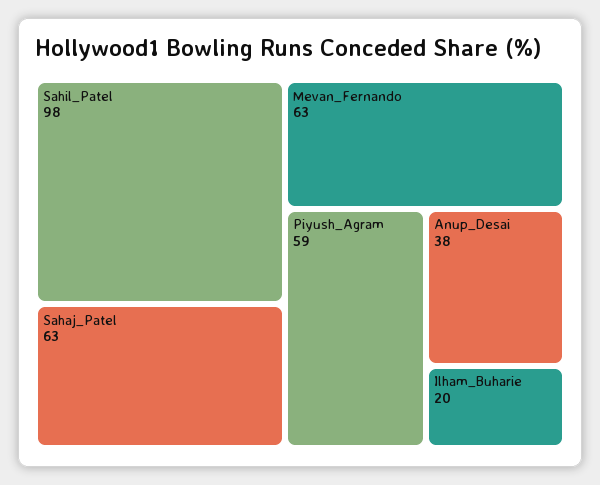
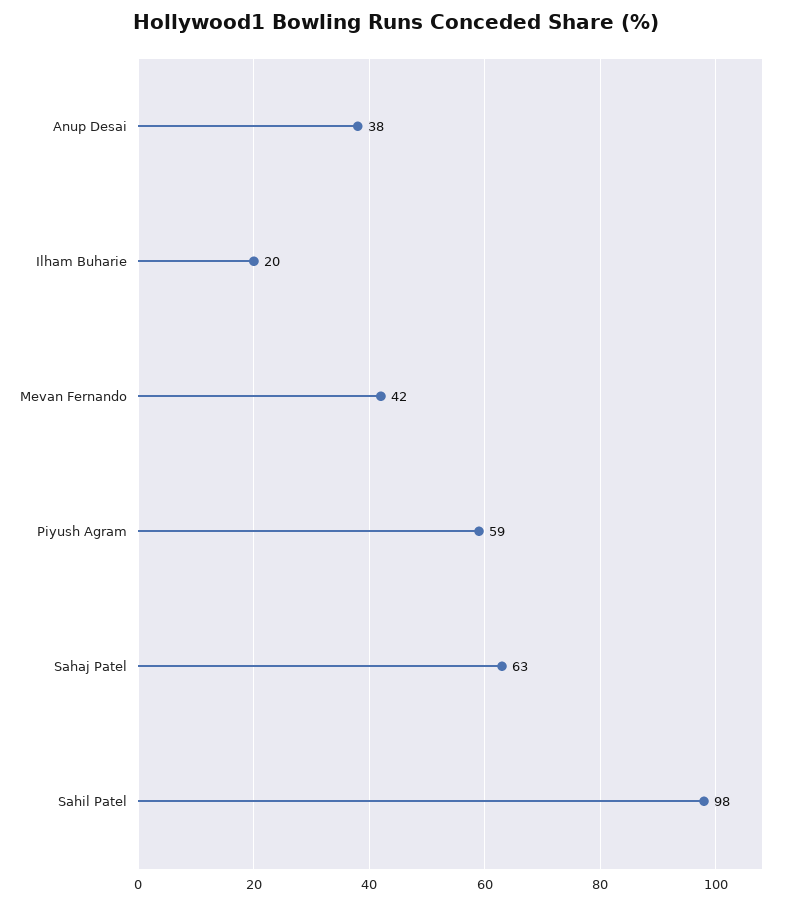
  {
    "Sahil_Patel": 98,
    "Sahaj_Patel": 63,
-   "Mevan_Fernando": 63,
+   "Mevan_Fernando": 42,
    "Piyush_Agram": 59,
    "Anup_Desai": 38,
    "Ilham_Buharie": 20
  }

